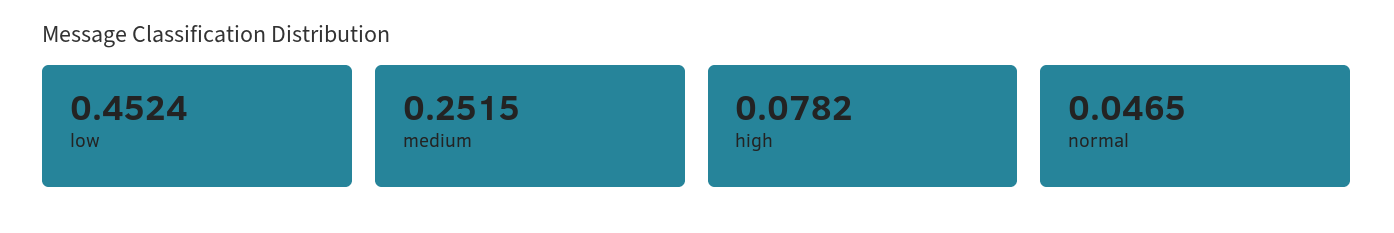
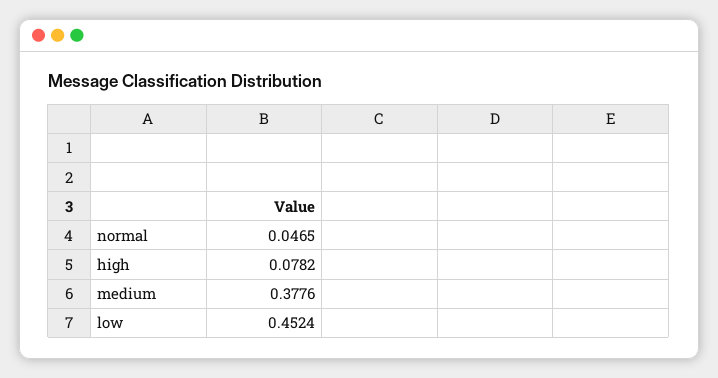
  {
    "low": 0.4524,
-   "medium": 0.2515,
+   "medium": 0.3776,
    "high": 0.0782,
    "normal": 0.0465
  }

